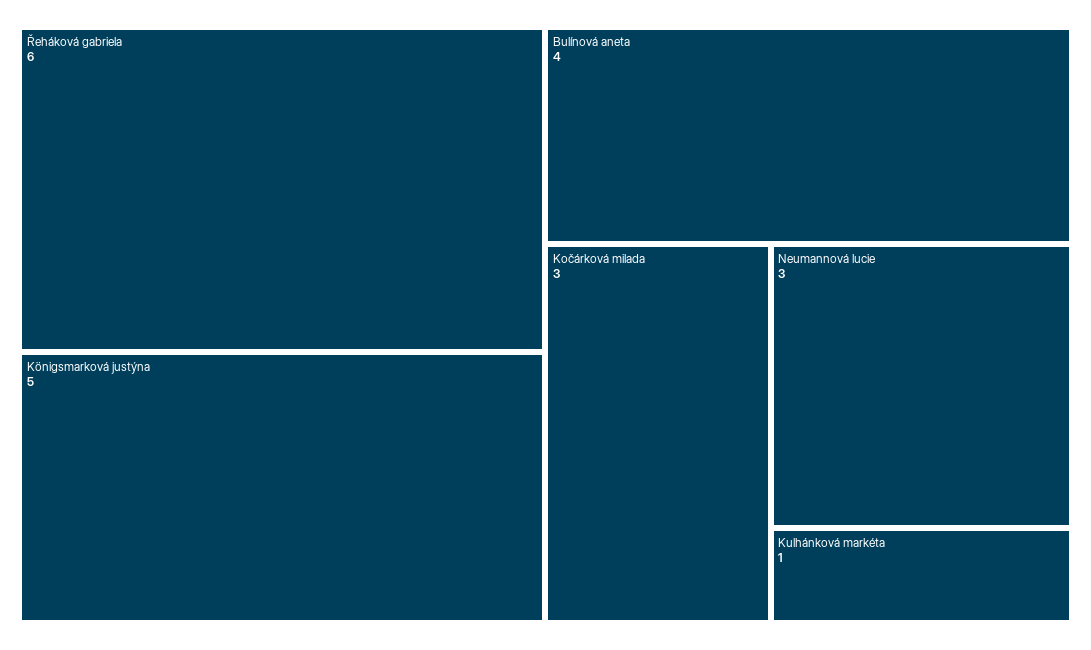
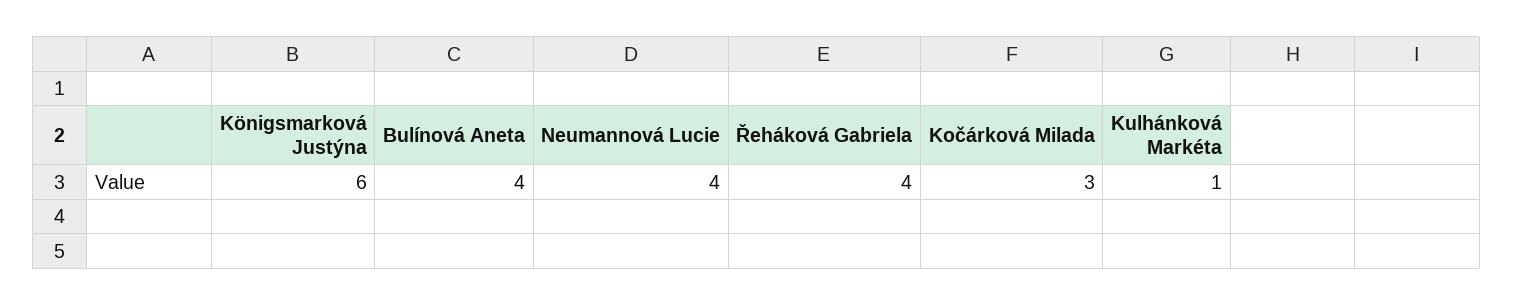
  {
-   "Řeháková gabriela": 6,
+   "Řeháková gabriela": 4,
-   "Königsmarková justýna": 5,
+   "Königsmarková justýna": 6,
    "Bulínová aneta": 4,
    "Kočárková milada": 3,
-   "Neumannová lucie": 3,
+   "Neumannová lucie": 4,
    "Kulhánková markéta": 1
  }

